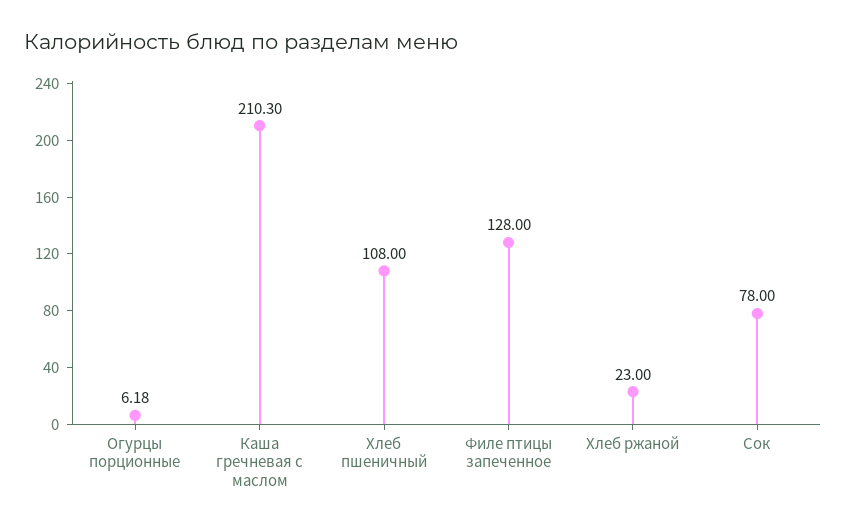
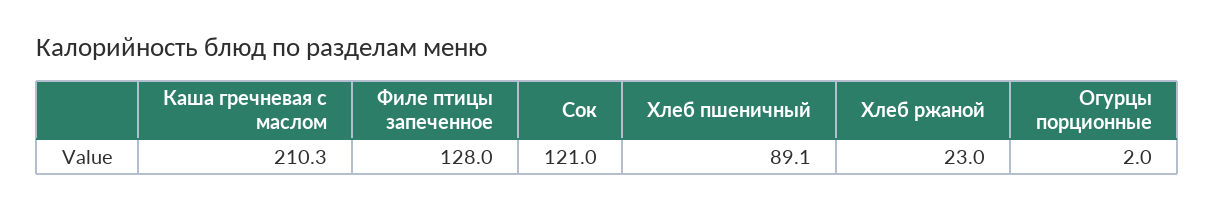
  {
-   "Огурцы порционные": 6.18,
+   "Огурцы порционные": 2,
    "Каша гречневая с маслом": 210.3,
-   "Хлеб пшеничный": 108,
+   "Хлеб пшеничный": 89.1,
    "Филе птицы запеченное": 128,
    "Хлеб ржаной": 23,
-   "Сок": 78
+   "Сок": 121
  }

